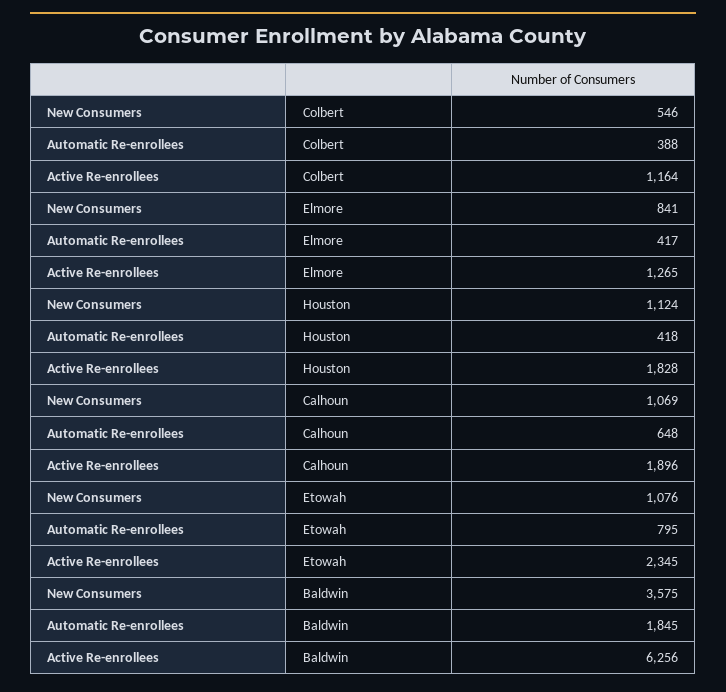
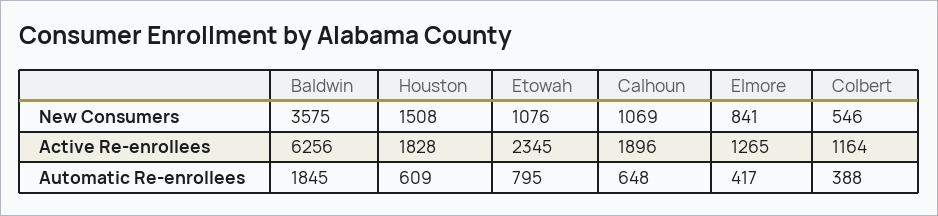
  {
    "New Consumers": {
      "Colbert": 546,
      "Elmore": 841,
-     "Houston": 1124,
+     "Houston": 1508,
      "Calhoun": 1069,
      "Etowah": 1076,
      "Baldwin": 3575
    },
    "Automatic Re-enrollees": {
      "Colbert": 388,
      "Elmore": 417,
-     "Houston": 418,
+     "Houston": 609,
      "Calhoun": 648,
      "Etowah": 795,
      "Baldwin": 1845
    },
    "Active Re-enrollees": {
      "Colbert": 1164,
      "Elmore": 1265,
      "Houston": 1828,
      "Calhoun": 1896,
      "Etowah": 2345,
      "Baldwin": 6256
    }
  }

